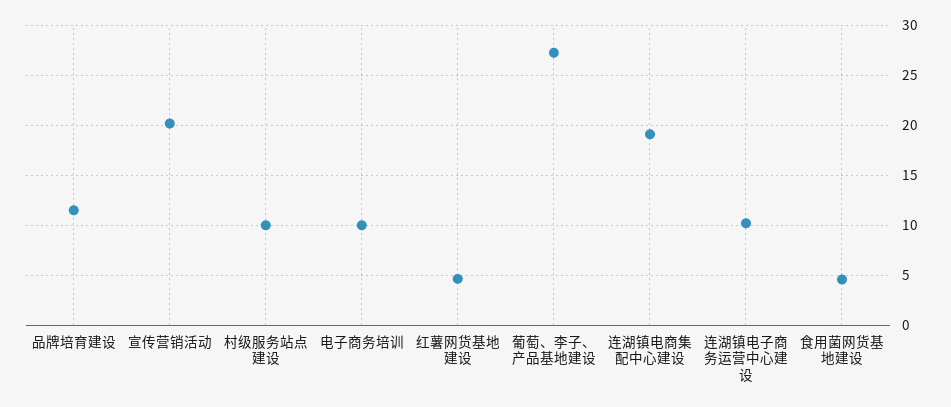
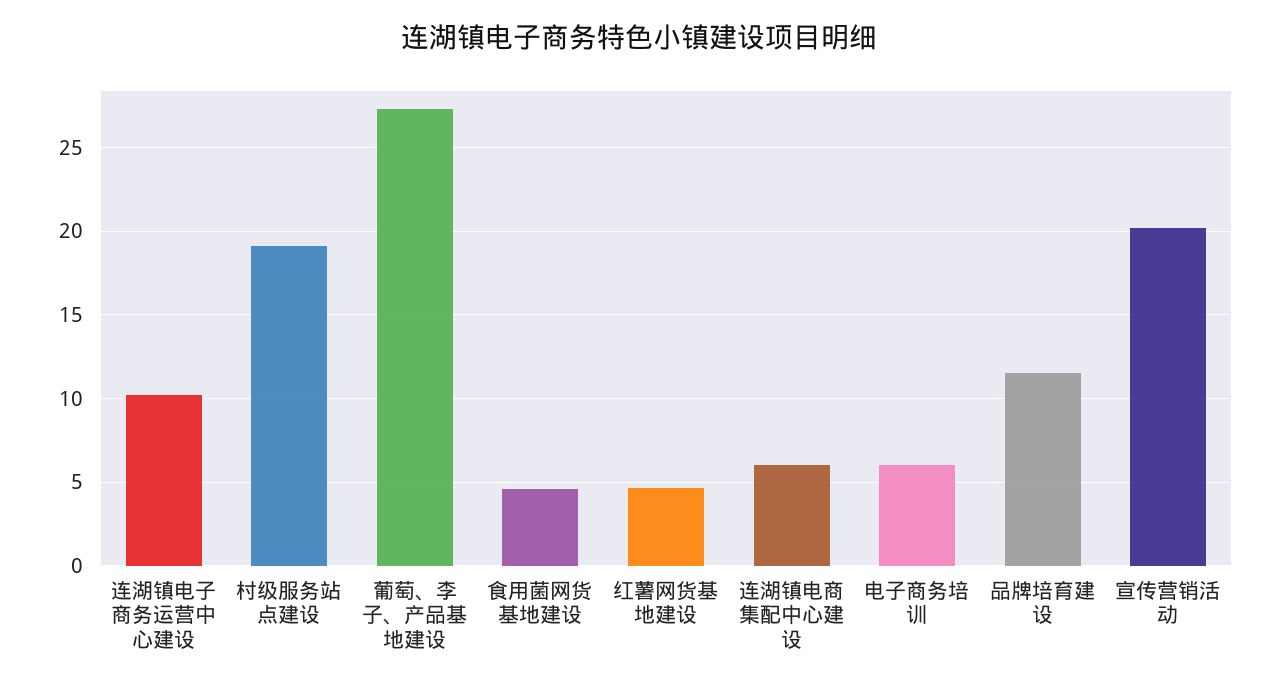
  {
    "品牌培育建设": 11.5,
    "宣传营销活动": 20,
-   "村级服务站点建设": 10,
+   "村级服务站点建设": 19,
-   "电子商务培训": 10,
+   "电子商务培训": 6,
    "红薯网货基地建设": 4.5,
    "葡萄、李子、产品基地建设": 27.5,
-   "连湖镇电商集配中心建设": 19,
+   "连湖镇电商集配中心建设": 6,
    "连湖镇电子商务运营中心建设": 10,
    "食用菌网货基地建设": 4.5
  }

